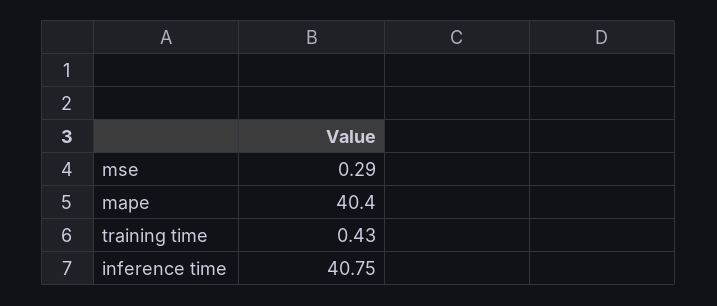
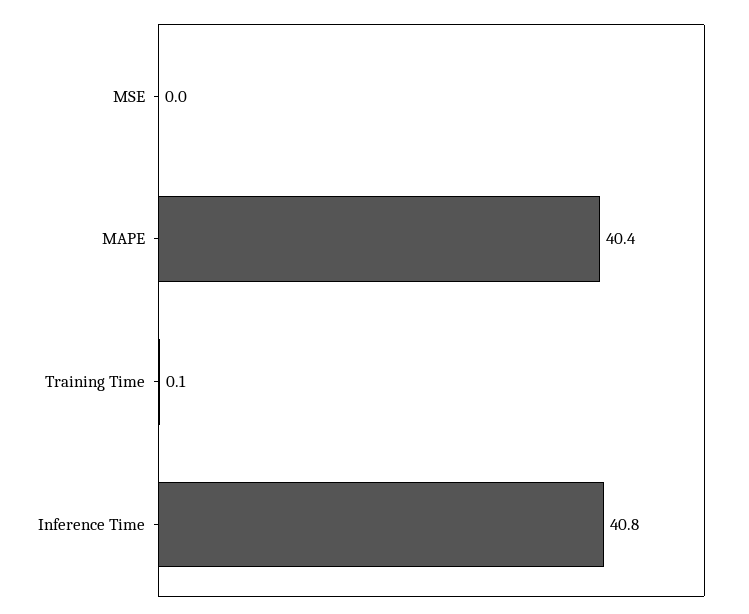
  {
-   "mse": 0.29,
+   "mse": 0,
    "mape": 40.4,
-   "training time": 0.43,
+   "training time": 0.1,
    "inference time": 40.75
  }

